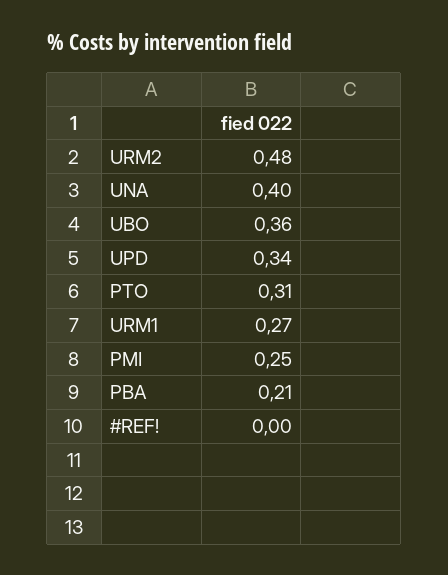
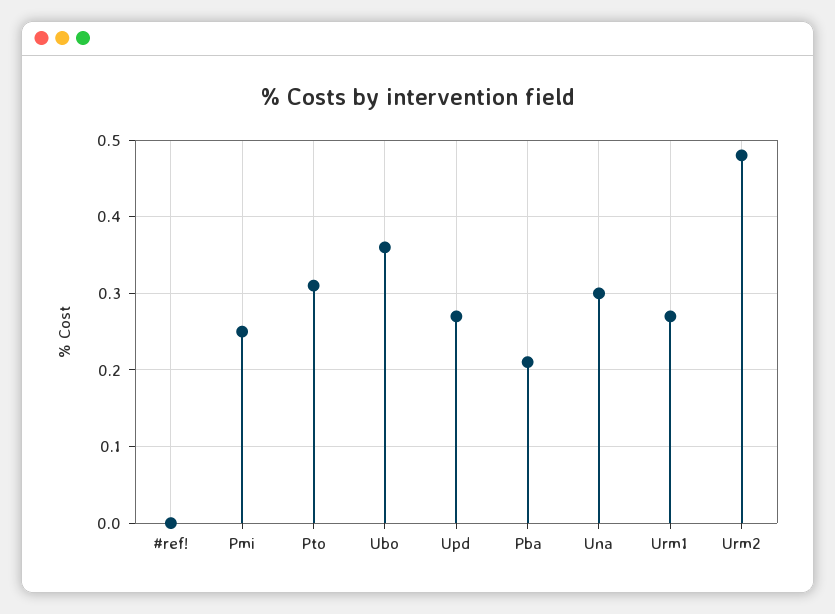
  {
    "URM2": 0.48,
-   "UNA": 0.4,
+   "UNA": 0.3,
    "UBO": 0.36,
-   "UPD": 0.34,
+   "UPD": 0.27,
    "PTO": 0.31,
    "URM1": 0.27,
    "PMI": 0.25,
    "PBA": 0.21,
    "#REF!": 0
  }

